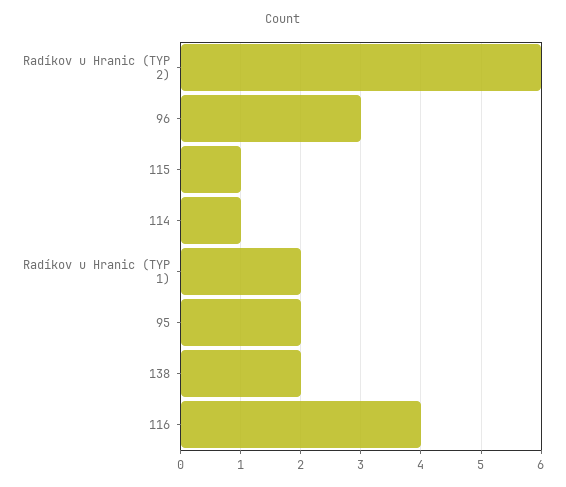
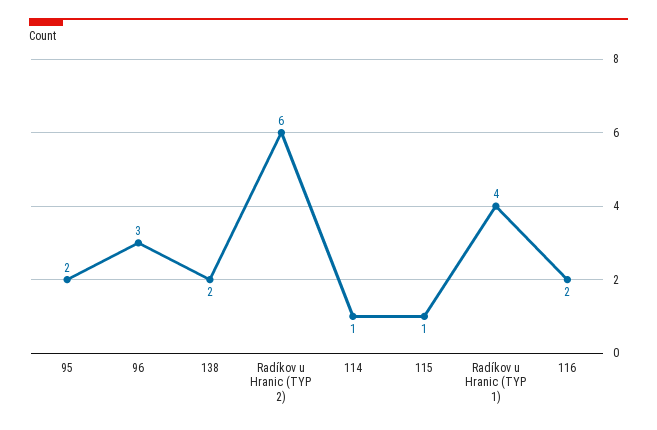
  {
    "Radíkov u Hranic (TYP 2)": 6,
    "96": 3,
    "115": 1,
    "114": 1,
-   "Radíkov u Hranic (TYP 1)": 2,
+   "Radíkov u Hranic (TYP 1)": 4,
    "95": 2,
    "138": 2,
-   "116": 4
+   "116": 2
  }

